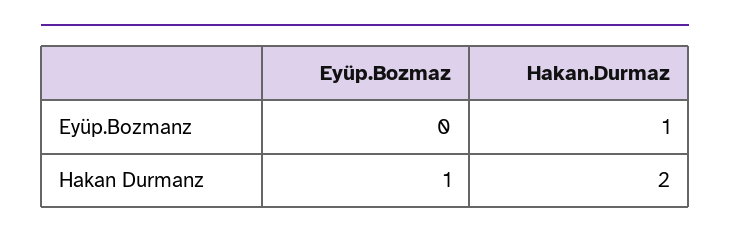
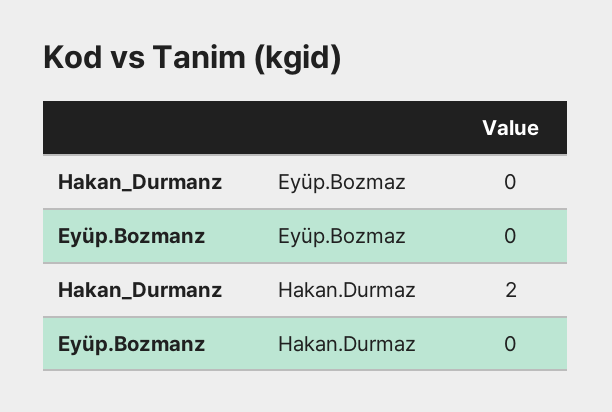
  {
    "Eyüp.Bozmaz": {
      "Eyüp.Bozmanz": 0,
-     "Hakan Durmanz": 1
+     "Hakan Durmanz": 0
    },
    "Hakan.Durmaz": {
-     "Eyüp.Bozmanz": 1,
+     "Eyüp.Bozmanz": 0,
      "Hakan Durmanz": 2
    }
  }

